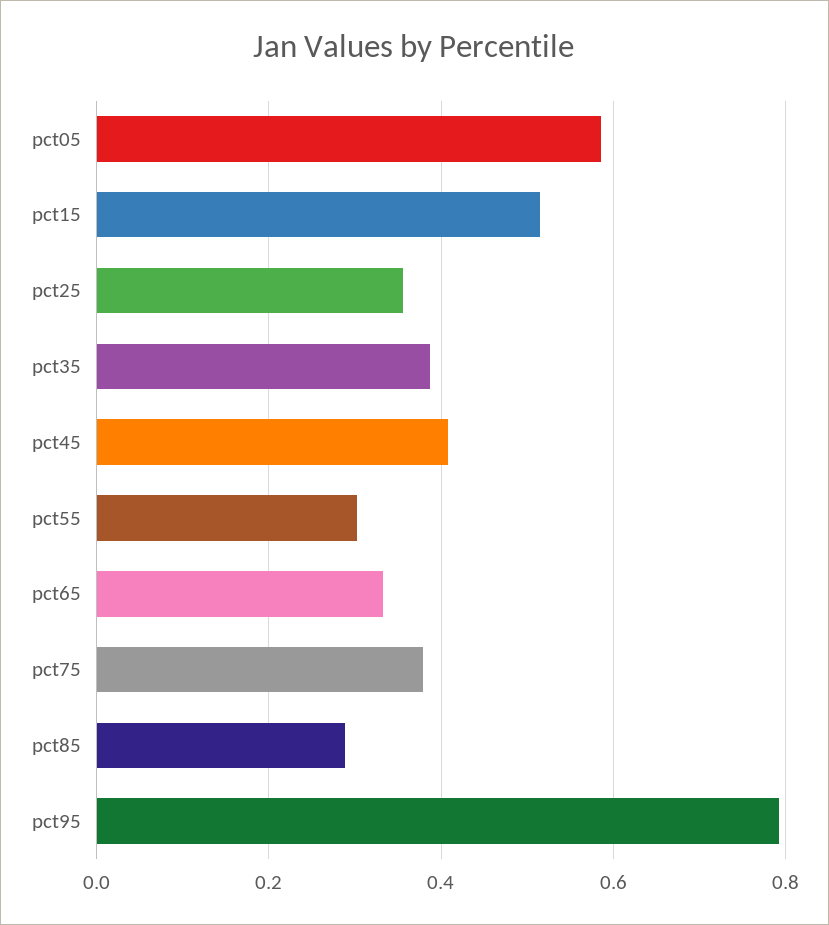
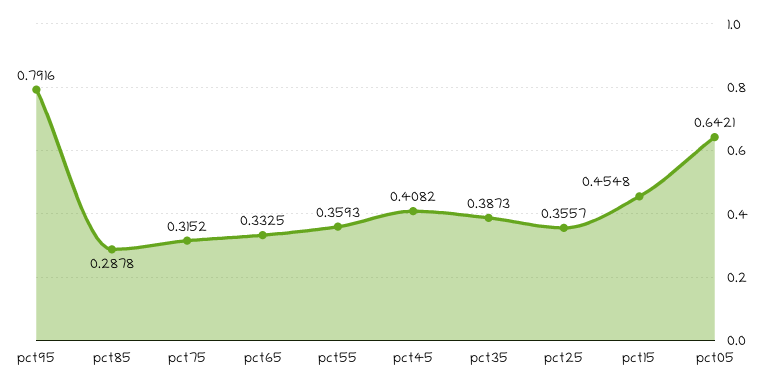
  {
-   "pct05": 0.58,
+   "pct05": 0.6421,
-   "pct15": 0.52,
+   "pct15": 0.4548,
    "pct25": 0.3557,
    "pct35": 0.3873,
    "pct45": 0.4082,
-   "pct55": 0.3,
+   "pct55": 0.3593,
    "pct65": 0.3325,
-   "pct75": 0.38,
+   "pct75": 0.3152,
    "pct85": 0.2878,
    "pct95": 0.7916
  }

